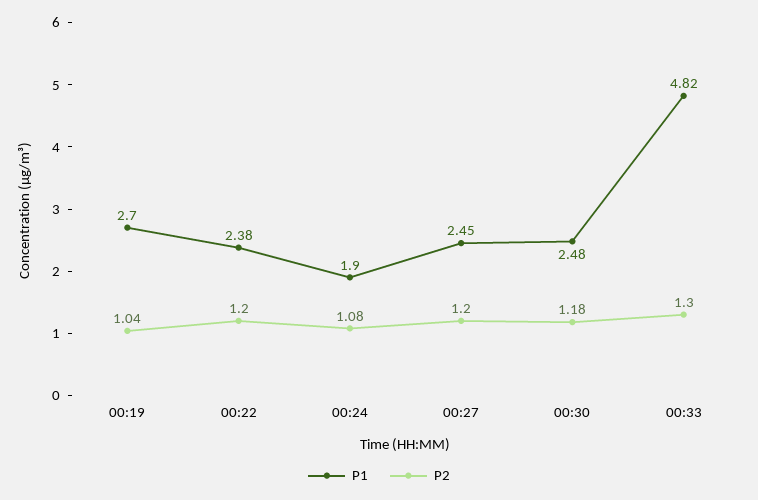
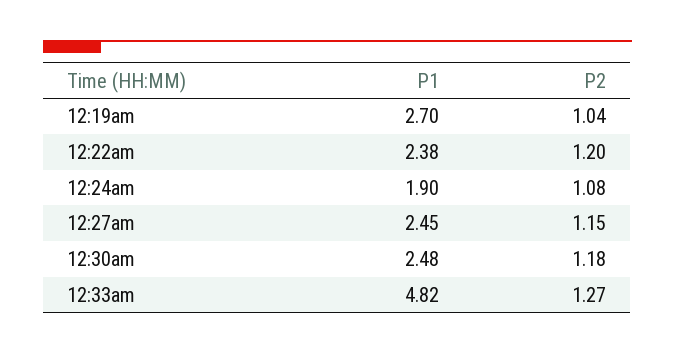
  {
    "P1": {
      "00:19": 2.7,
      "00:22": 2.38,
      "00:24": 1.9,
      "00:27": 2.45,
      "00:30": 2.48,
      "00:33": 4.82
    },
    "P2": {
      "00:19": 1.04,
      "00:22": 1.2,
      "00:24": 1.08,
-     "00:27": 1.2,
+     "00:27": 1.15,
      "00:30": 1.18,
-     "00:33": 1.3
+     "00:33": 1.27
    }
  }

